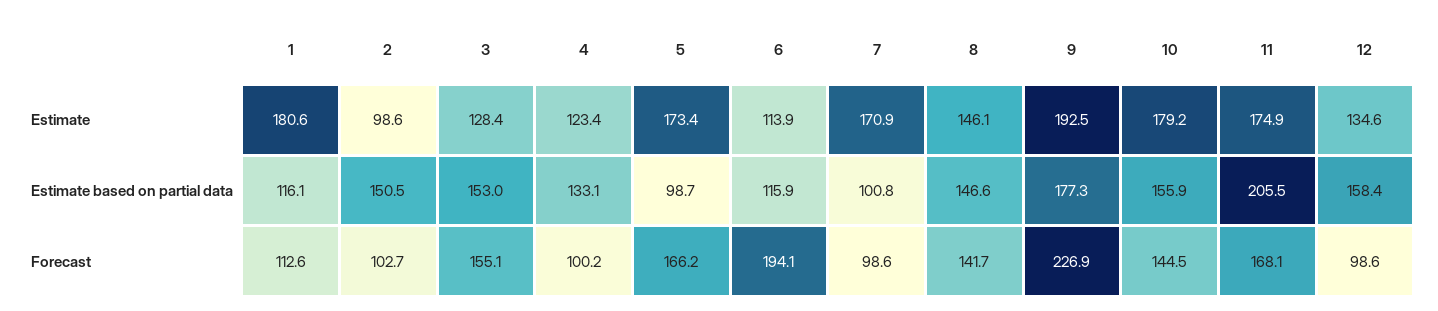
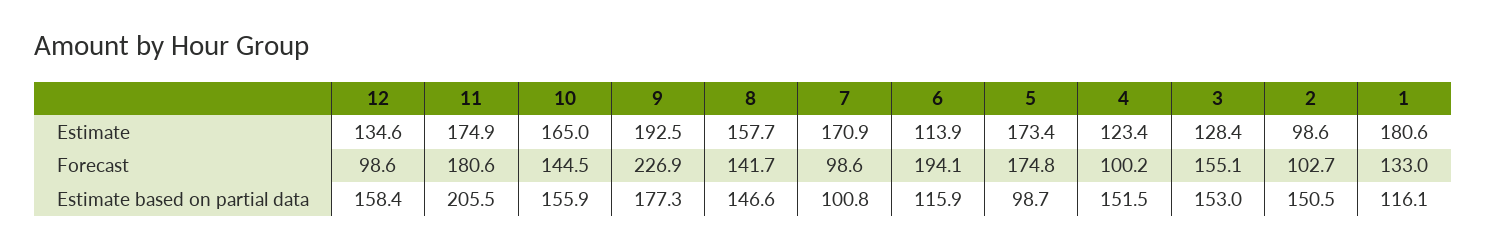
  {
    "1": {
      "Estimate": 180.6,
      "Estimate based on partial data": 116.1,
-     "Forecast": 112.6
+     "Forecast": 133
    },
    "2": {
      "Estimate": 98.6,
      "Estimate based on partial data": 150.5,
      "Forecast": 102.7
    },
    "3": {
      "Estimate": 128.4,
      "Estimate based on partial data": 153,
      "Forecast": 155.1
    },
    "4": {
      "Estimate": 123.4,
-     "Estimate based on partial data": 133.1,
+     "Estimate based on partial data": 151.5,
      "Forecast": 100.2
    },
    "5": {
      "Estimate": 173.4,
      "Estimate based on partial data": 98.7,
-     "Forecast": 166.2
+     "Forecast": 174.8
    },
    "6": {
      "Estimate": 113.9,
      "Estimate based on partial data": 115.9,
      "Forecast": 194.1
    },
    "7": {
      "Estimate": 170.9,
      "Estimate based on partial data": 100.8,
      "Forecast": 98.6
    },
    "8": {
-     "Estimate": 146.1,
+     "Estimate": 157.7,
      "Estimate based on partial data": 146.6,
      "Forecast": 141.7
    },
    "9": {
      "Estimate": 192.5,
      "Estimate based on partial data": 177.3,
      "Forecast": 226.9
    },
    "10": {
-     "Estimate": 179.2,
+     "Estimate": 165,
      "Estimate based on partial data": 155.9,
      "Forecast": 144.5
    },
    "11": {
      "Estimate": 174.9,
      "Estimate based on partial data": 205.5,
-     "Forecast": 168.1
+     "Forecast": 180.6
    },
    "12": {
      "Estimate": 134.6,
      "Estimate based on partial data": 158.4,
      "Forecast": 98.6
    }
  }

